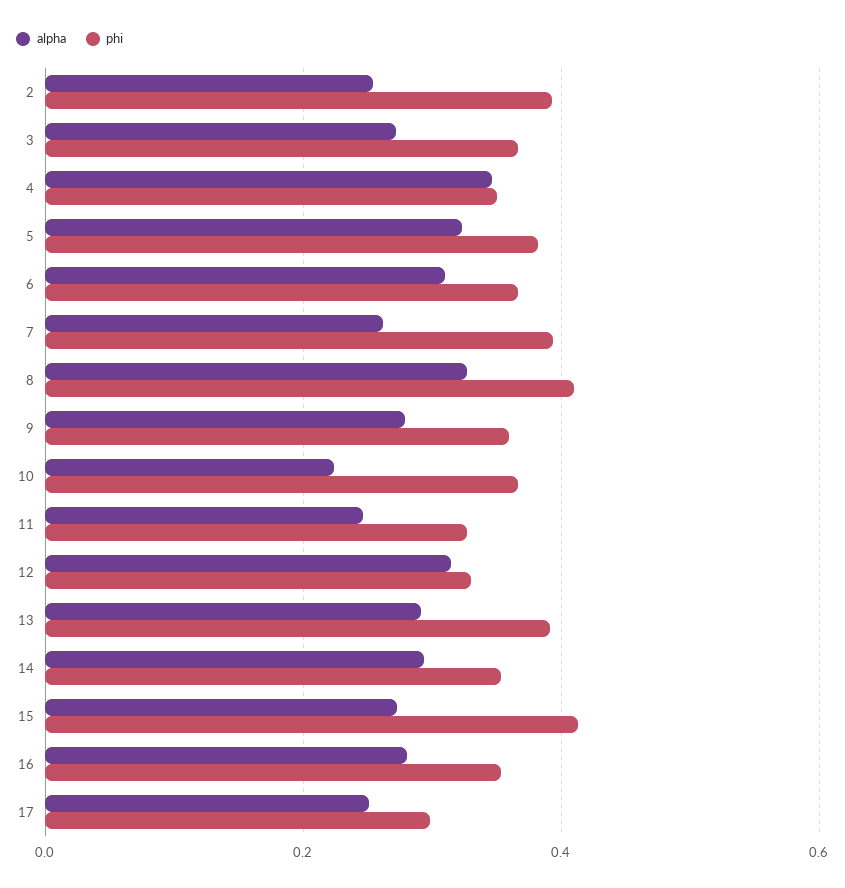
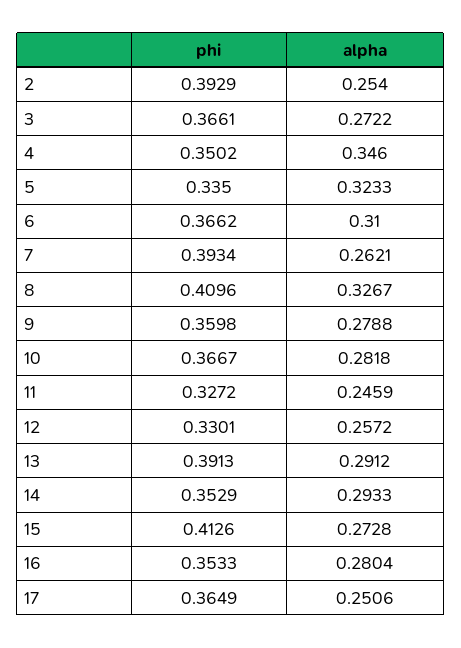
  {
    "alpha": {
      "2": 0.254,
      "3": 0.2722,
      "4": 0.346,
      "5": 0.3233,
      "6": 0.31,
      "7": 0.2621,
      "8": 0.3267,
      "9": 0.2788,
-     "10": 0.22,
+     "10": 0.2818,
      "11": 0.2459,
-     "12": 0.32,
+     "12": 0.2572,
      "13": 0.2912,
      "14": 0.2933,
      "15": 0.2728,
      "16": 0.2804,
      "17": 0.2506
    },
    "phi": {
      "2": 0.3929,
      "3": 0.3661,
      "4": 0.3502,
-     "5": 0.38,
+     "5": 0.335,
      "6": 0.3662,
      "7": 0.3934,
      "8": 0.4096,
      "9": 0.3598,
      "10": 0.3667,
      "11": 0.3272,
      "12": 0.3301,
      "13": 0.3913,
      "14": 0.3529,
      "15": 0.4126,
      "16": 0.3533,
-     "17": 0.3
+     "17": 0.3649
    }
  }

